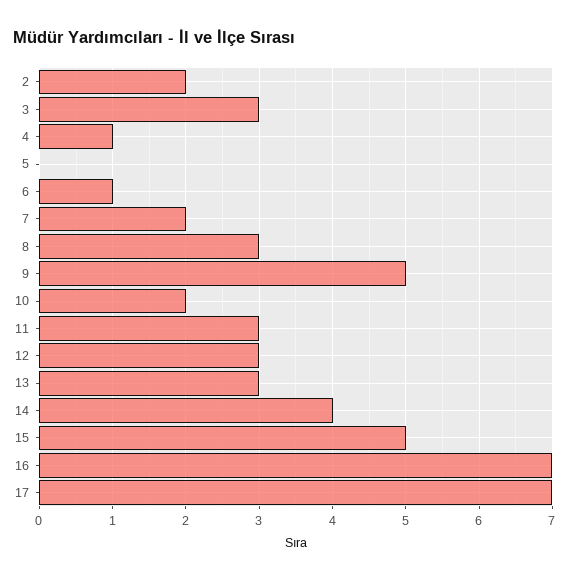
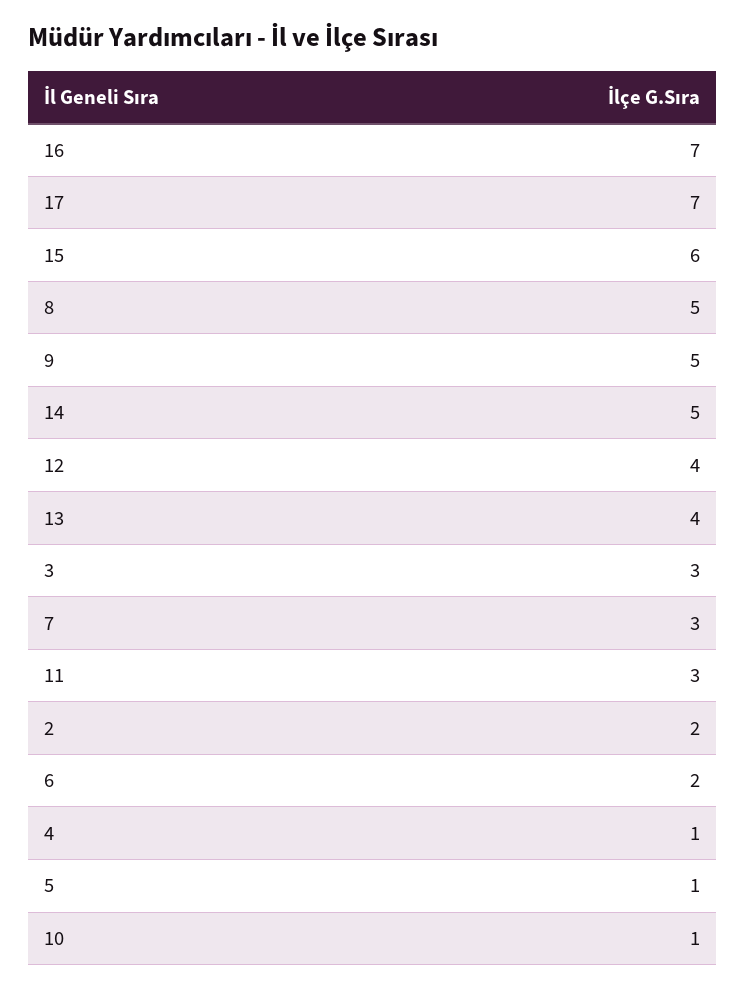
  {
    "2": 2,
    "3": 3,
    "4": 1,
-   "5": 0,
+   "5": 1,
-   "6": 1,
+   "6": 2,
-   "7": 2,
+   "7": 3,
-   "8": 3,
+   "8": 5,
    "9": 5,
-   "10": 2,
+   "10": 1,
    "11": 3,
-   "12": 3,
+   "12": 4,
-   "13": 3,
+   "13": 4,
-   "14": 4,
+   "14": 5,
-   "15": 5,
+   "15": 6,
    "16": 7,
    "17": 7
  }

